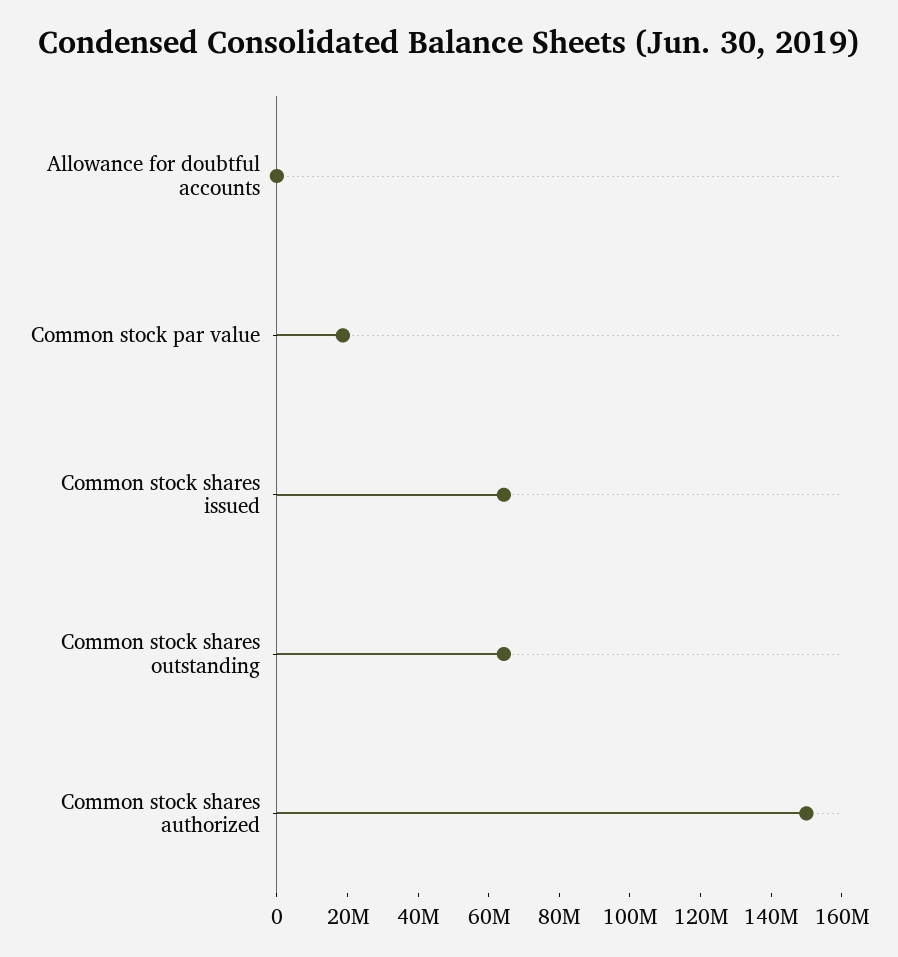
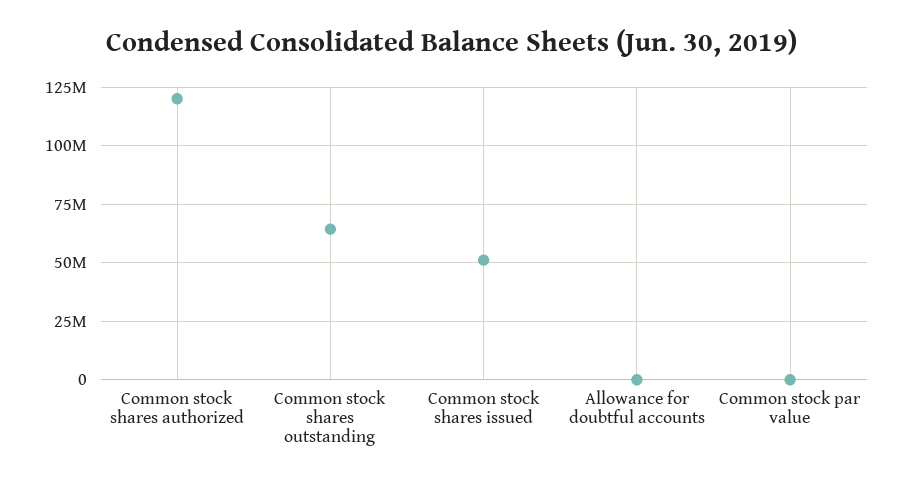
  {
    "Allowance for doubtful accounts": 0,
-   "Common stock par value": 20000000,
+   "Common stock par value": 0,
-   "Common stock shares issued": 65000000,
+   "Common stock shares issued": 50000000,
    "Common stock shares outstanding": 65000000,
-   "Common stock shares authorized": 150000000
+   "Common stock shares authorized": 120000000
  }

